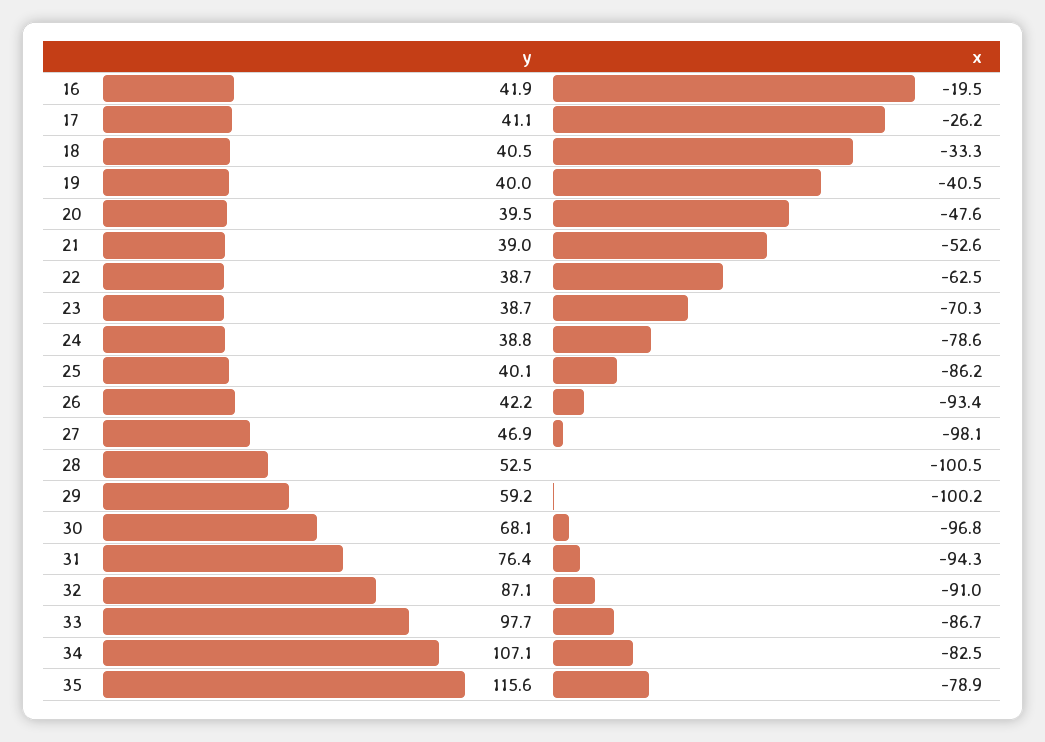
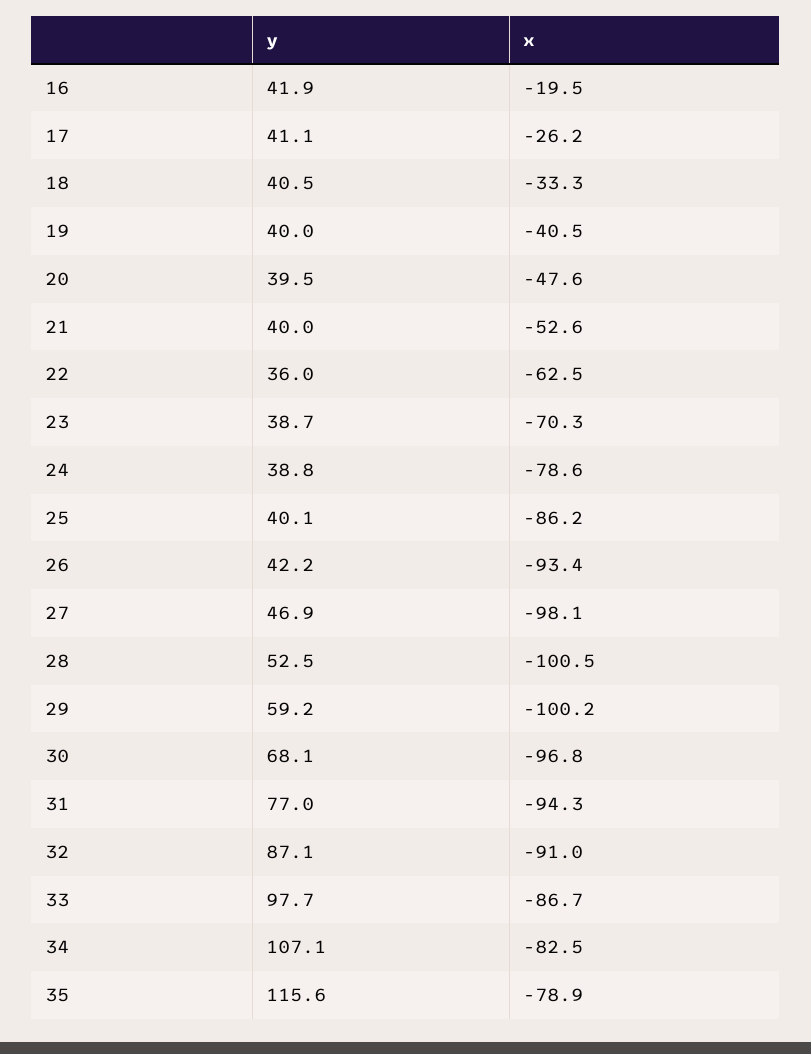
  {
    "y": {
      "16": 41.9,
      "17": 41.1,
      "18": 40.5,
      "19": 40,
      "20": 39.5,
-     "21": 39,
+     "21": 40,
-     "22": 38.7,
+     "22": 36,
      "23": 38.7,
      "24": 38.8,
      "25": 40.1,
      "26": 42.2,
      "27": 46.9,
      "28": 52.5,
      "29": 59.2,
      "30": 68.1,
-     "31": 76.4,
+     "31": 77,
      "32": 87.1,
      "33": 97.7,
      "34": 107.1,
      "35": 115.6
    },
    "x": {
      "16": -19.5,
      "17": -26.2,
      "18": -33.3,
      "19": -40.5,
      "20": -47.6,
      "21": -52.6,
      "22": -62.5,
      "23": -70.3,
      "24": -78.6,
      "25": -86.2,
      "26": -93.4,
      "27": -98.1,
      "28": -100.5,
      "29": -100.2,
      "30": -96.8,
      "31": -94.3,
      "32": -91,
      "33": -86.7,
      "34": -82.5,
      "35": -78.9
    }
  }

